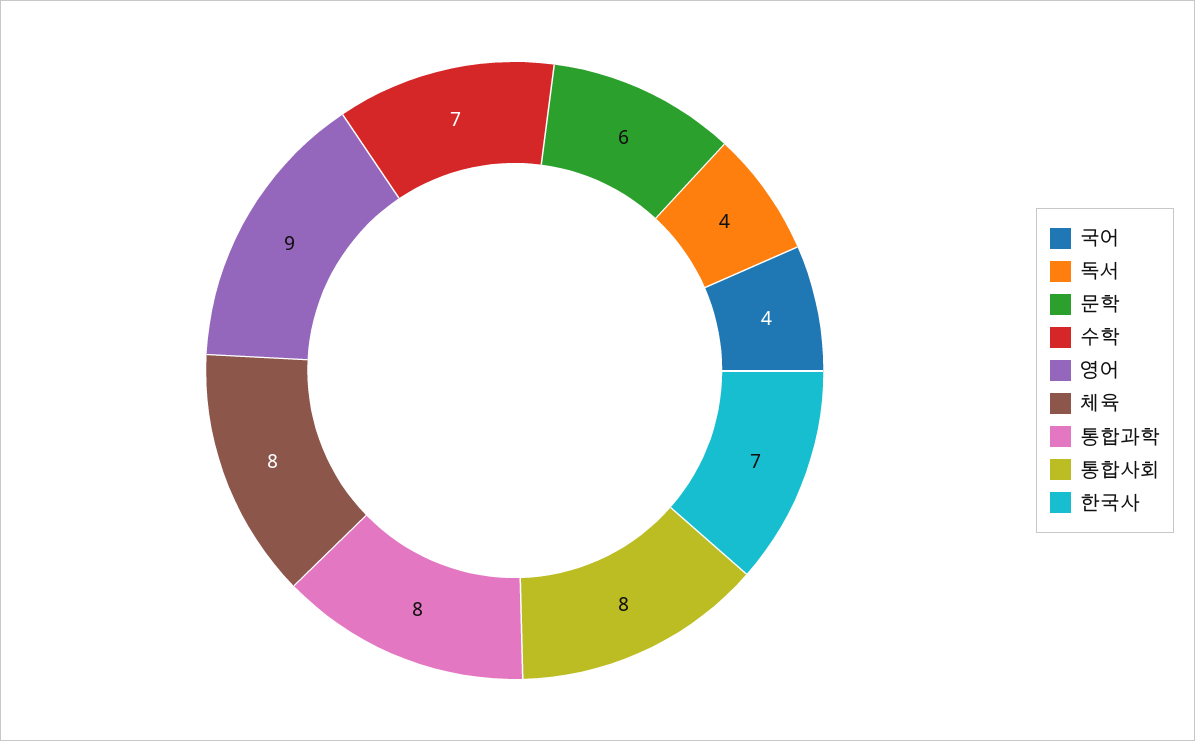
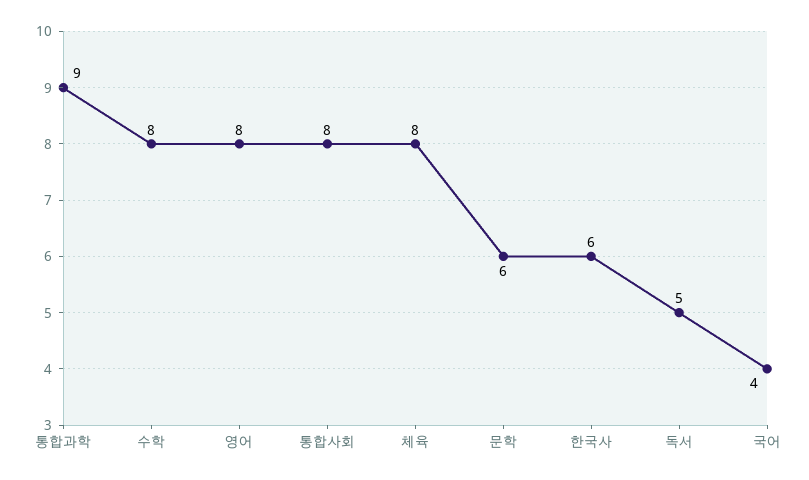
  {
    "국어": 4,
-   "독서": 4,
+   "독서": 5,
    "문학": 6,
-   "수학": 7,
+   "수학": 8,
-   "영어": 9,
+   "영어": 8,
    "체육": 8,
-   "통합과학": 8,
+   "통합과학": 9,
    "통합사회": 8,
-   "한국사": 7
+   "한국사": 6
  }

